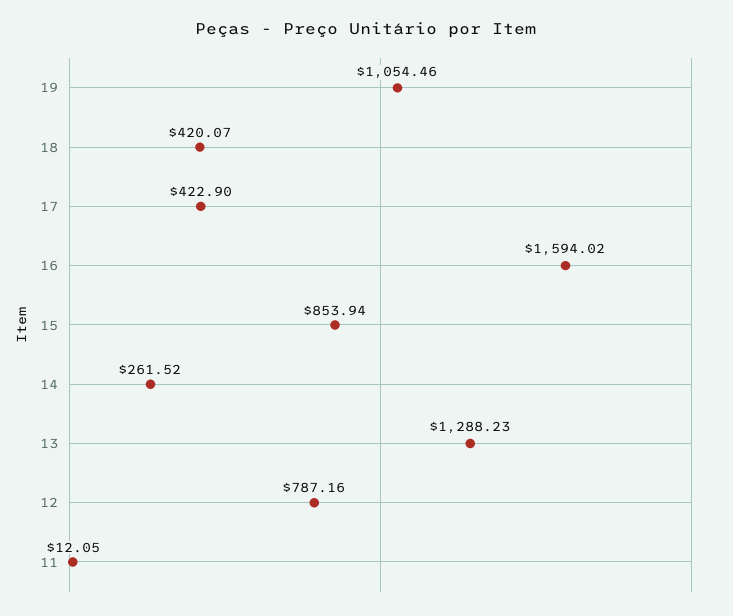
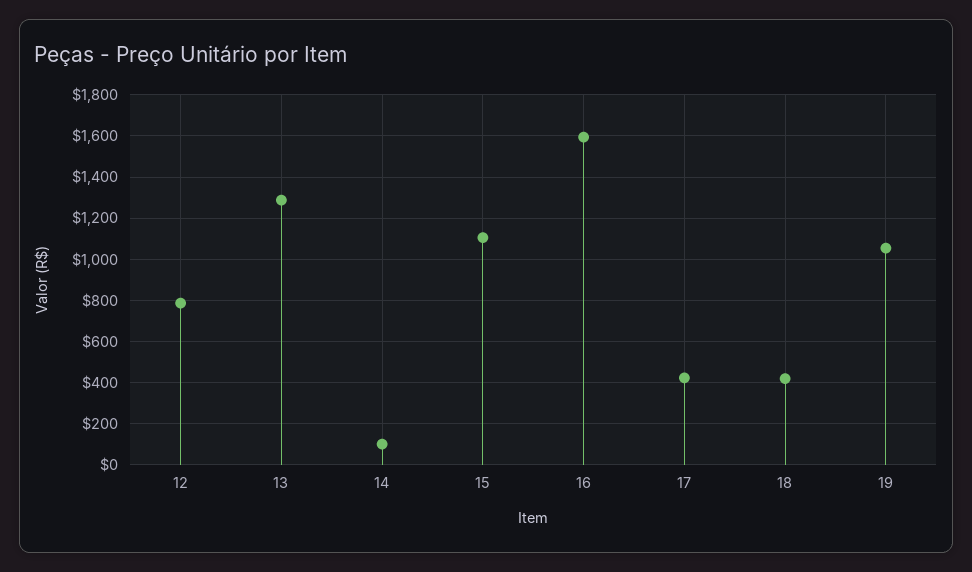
  {
    "19": 1054.46,
    "18": 420.07,
    "17": 422.9,
    "16": 1594.02,
-   "15": 853.94,
+   "15": 1100,
-   "14": 261.52,
+   "14": 100,
    "13": 1288.23,
-   "12": 787.16,
+   "12": 787.16
-   "11": 12.05
  }

